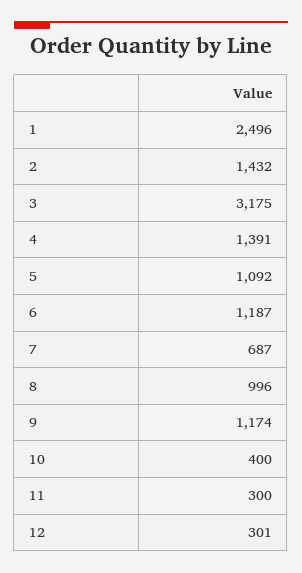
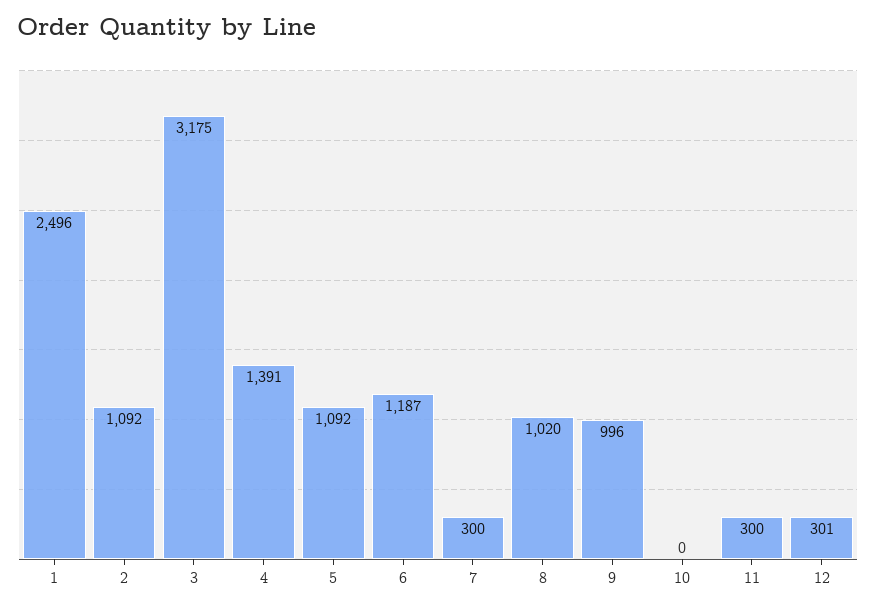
  {
    "1": 2496,
-   "2": 1432,
+   "2": 1092,
    "3": 3175,
    "4": 1391,
    "5": 1092,
    "6": 1187,
-   "7": 687,
+   "7": 300,
-   "8": 996,
+   "8": 1020,
-   "9": 1174,
+   "9": 996,
-   "10": 400,
+   "10": 0,
    "11": 300,
    "12": 301
  }

